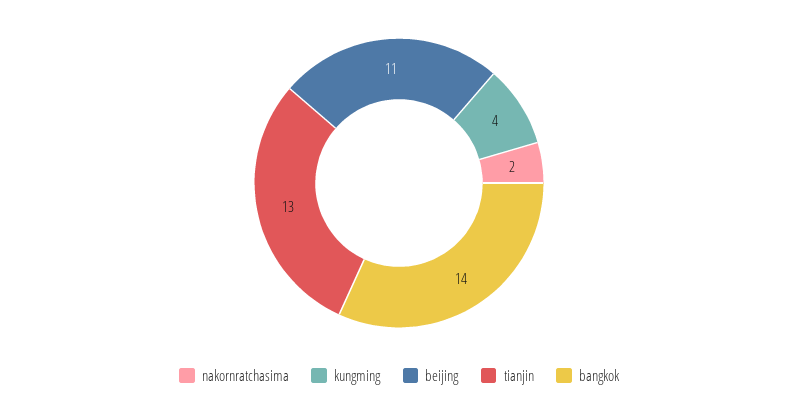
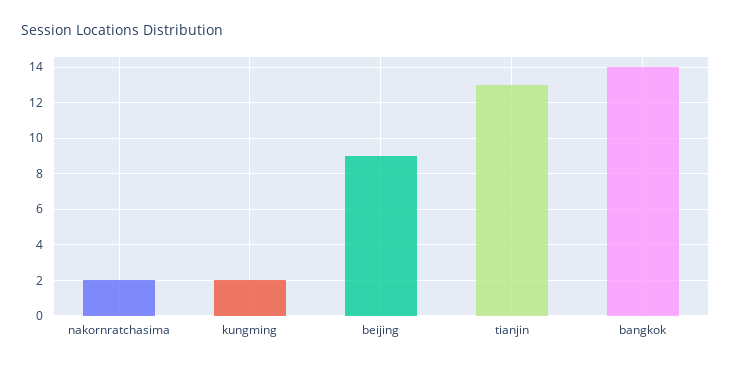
  {
    "nakornratchasima": 2,
-   "kungming": 4,
+   "kungming": 2,
-   "beijing": 11,
+   "beijing": 9,
    "tianjin": 13,
    "bangkok": 14
  }

